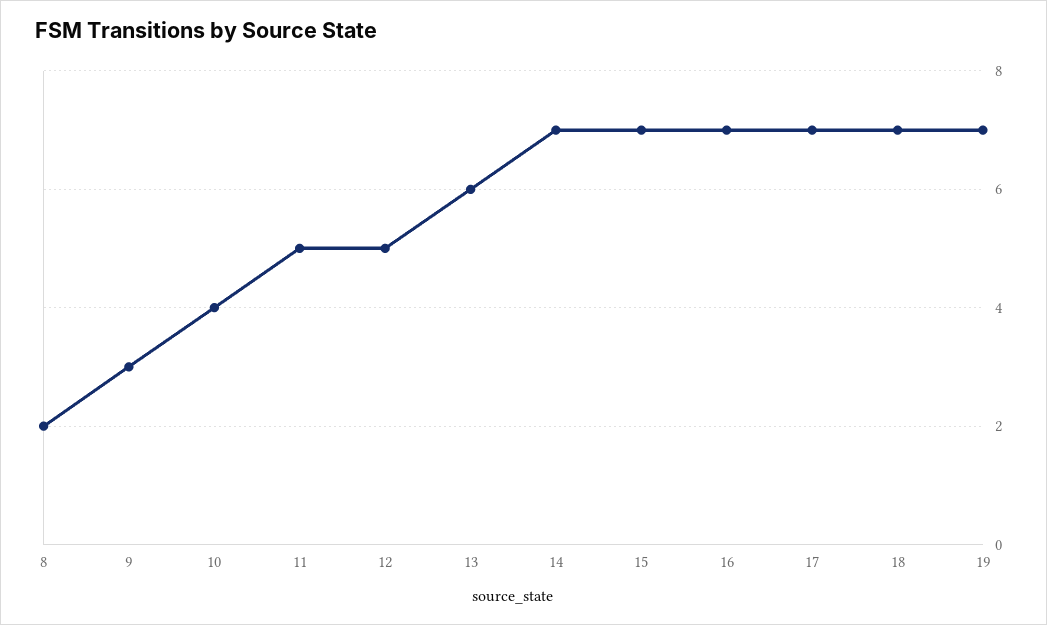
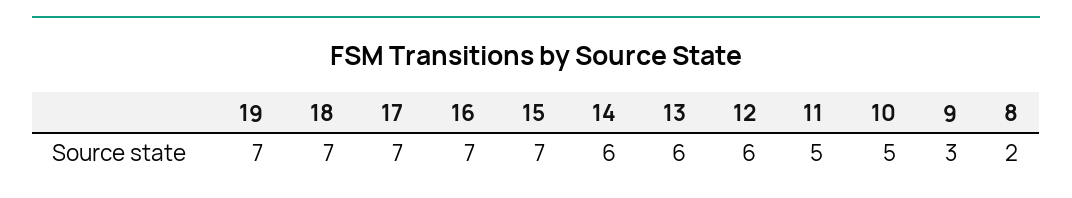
  {
    "8": 2,
    "9": 3,
-   "10": 4,
+   "10": 5,
    "11": 5,
-   "12": 5,
+   "12": 6,
    "13": 6,
-   "14": 7,
+   "14": 6,
    "15": 7,
    "16": 7,
    "17": 7,
    "18": 7,
    "19": 7
  }

